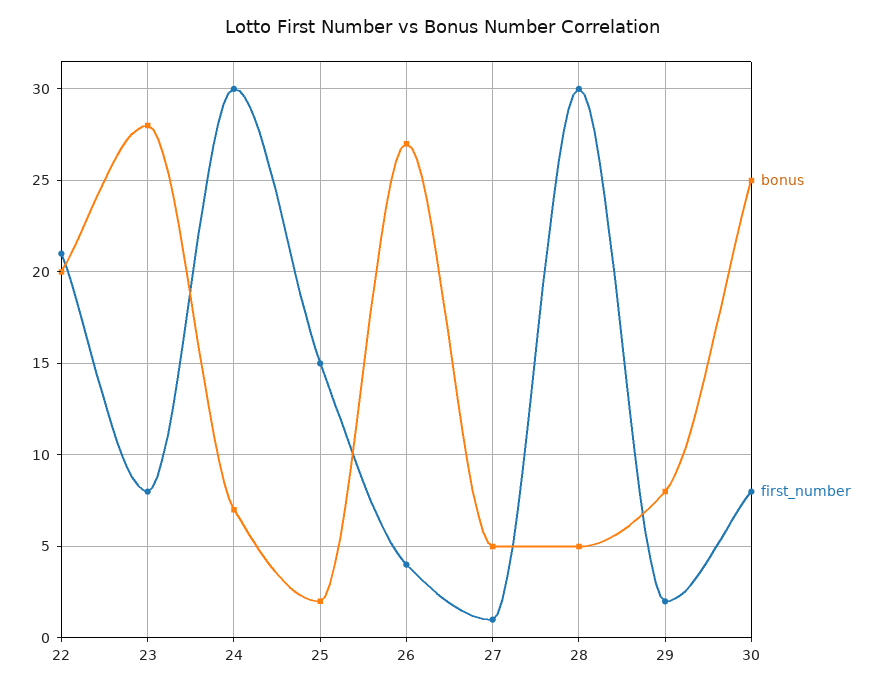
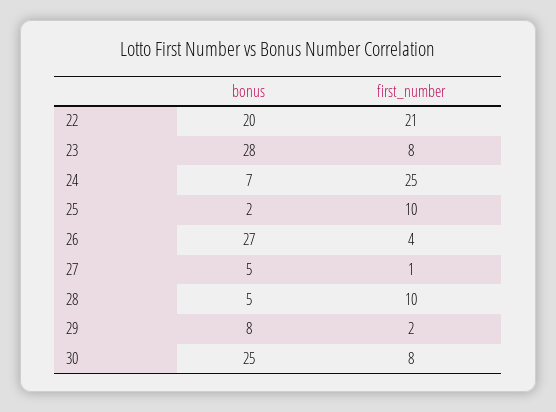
  {
    "bonus": {
      "22": 20,
      "23": 28,
      "24": 7,
      "25": 2,
      "26": 27,
      "27": 5,
      "28": 5,
      "29": 8,
      "30": 25
    },
    "first_number": {
      "22": 21,
      "23": 8,
-     "24": 30,
+     "24": 25,
-     "25": 15,
+     "25": 10,
      "26": 4,
      "27": 1,
-     "28": 30,
+     "28": 10,
      "29": 2,
      "30": 8
    }
  }

